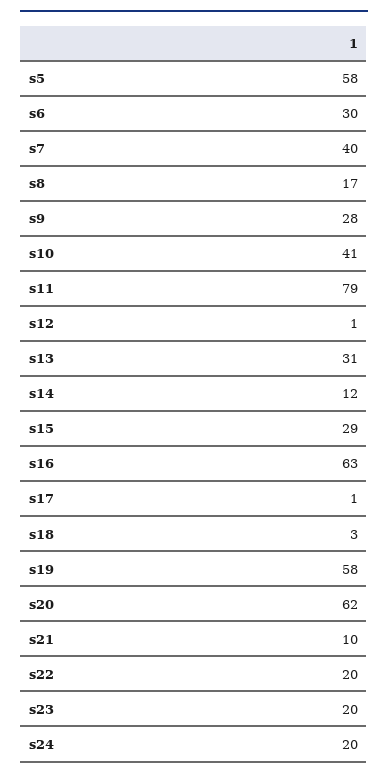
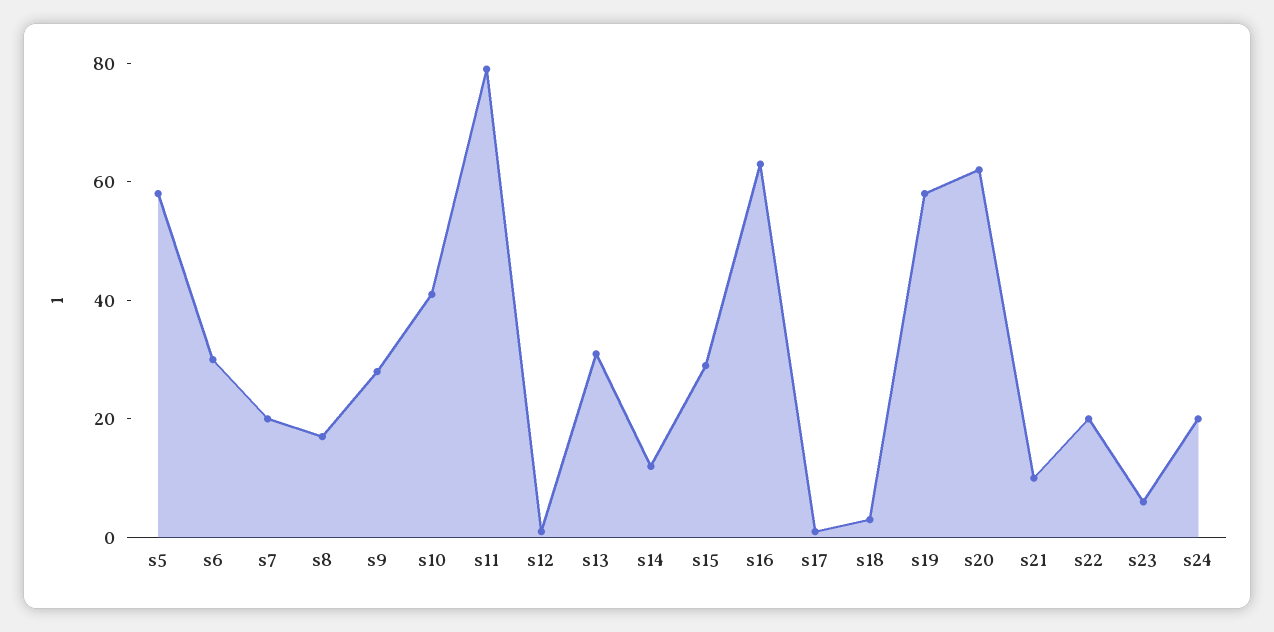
  {
    "s5": 58,
    "s6": 30,
-   "s7": 40,
+   "s7": 20,
    "s8": 17,
    "s9": 28,
    "s10": 41,
    "s11": 79,
    "s12": 1,
    "s13": 31,
    "s14": 12,
    "s15": 29,
    "s16": 63,
    "s17": 1,
    "s18": 3,
    "s19": 58,
    "s20": 62,
    "s21": 10,
    "s22": 20,
-   "s23": 20,
+   "s23": 5,
    "s24": 20
  }

